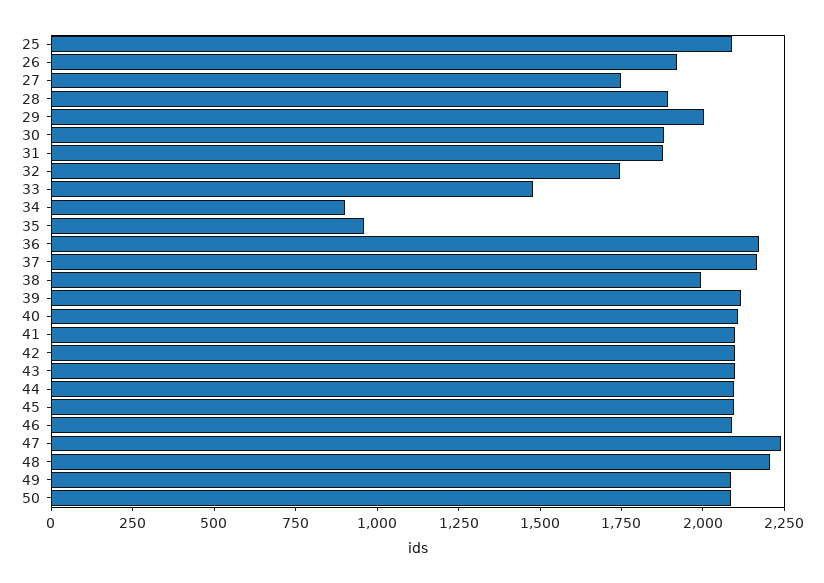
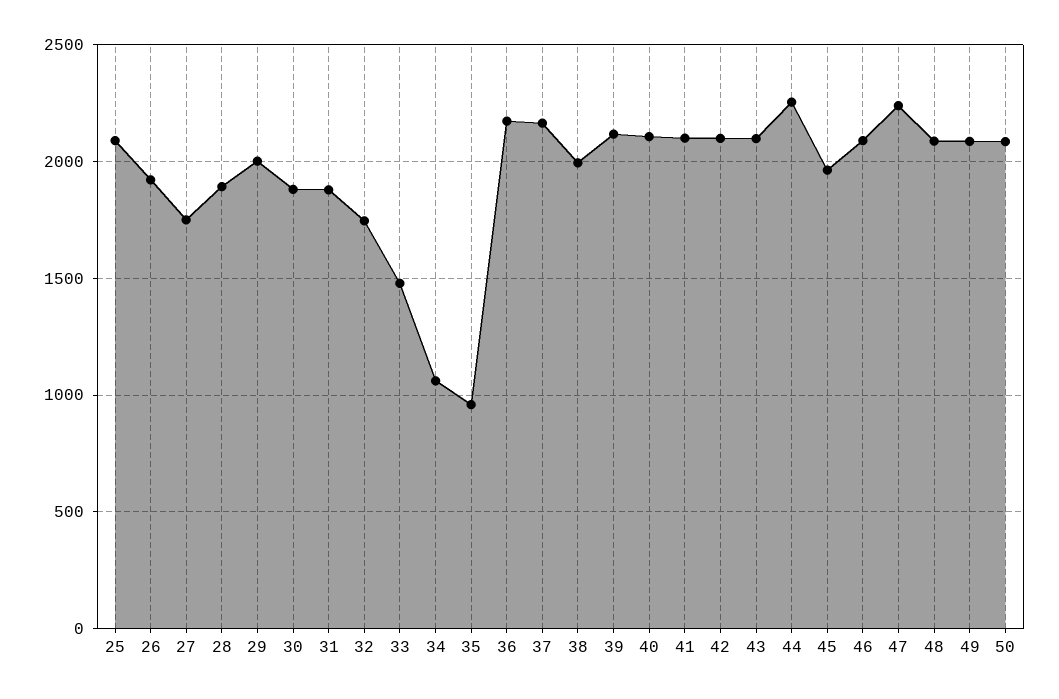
  {
    "25": 2100,
    "26": 1900,
    "27": 1750,
    "28": 1900,
    "29": 2000,
    "30": 1900,
    "31": 1900,
    "32": 1750,
    "33": 1500,
-   "34": 900,
+   "34": 1050,
    "35": 950,
    "36": 2150,
    "37": 2150,
    "38": 2000,
    "39": 2100,
    "40": 2100,
    "41": 2100,
    "42": 2100,
    "43": 2100,
-   "44": 2100,
+   "44": 2250,
-   "45": 2100,
+   "45": 1950,
    "46": 2100,
    "47": 2250,
-   "48": 2200,
+   "48": 2100,
    "49": 2100,
    "50": 2100
  }

